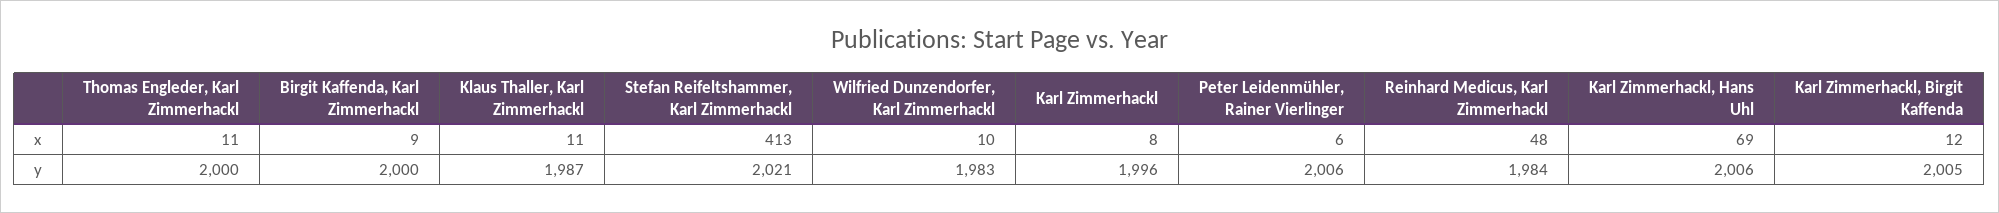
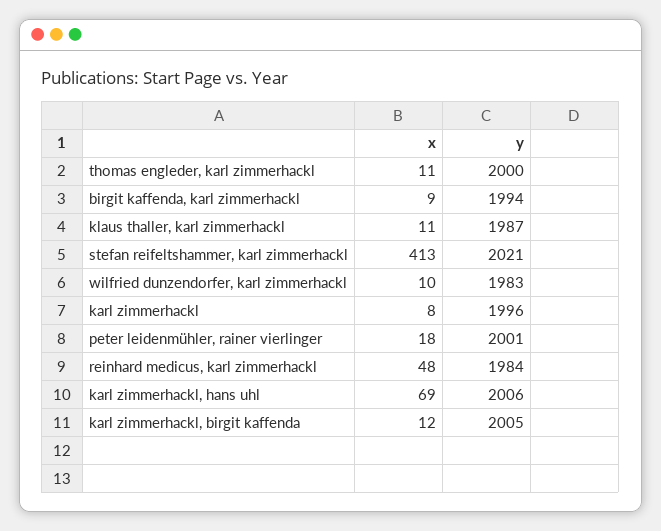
  {
    "Thomas Engleder, Karl Zimmerhackl": {
      "x": 11,
      "y": 2000
    },
    "Birgit Kaffenda, Karl Zimmerhackl": {
      "x": 9,
-     "y": 2000
+     "y": 1994
    },
    "Klaus Thaller, Karl Zimmerhackl": {
      "x": 11,
      "y": 1987
    },
    "Stefan Reifeltshammer, Karl Zimmerhackl": {
      "x": 413,
      "y": 2021
    },
    "Wilfried Dunzendorfer, Karl Zimmerhackl": {
      "x": 10,
      "y": 1983
    },
    "Karl Zimmerhackl": {
      "x": 8,
      "y": 1996
    },
    "Peter Leidenmühler, Rainer Vierlinger": {
-     "x": 6,
+     "x": 18,
-     "y": 2006
+     "y": 2001
    },
    "Reinhard Medicus, Karl Zimmerhackl": {
      "x": 48,
      "y": 1984
    },
    "Karl Zimmerhackl, Hans Uhl": {
      "x": 69,
      "y": 2006
    },
    "Karl Zimmerhackl, Birgit Kaffenda": {
      "x": 12,
      "y": 2005
    }
  }

